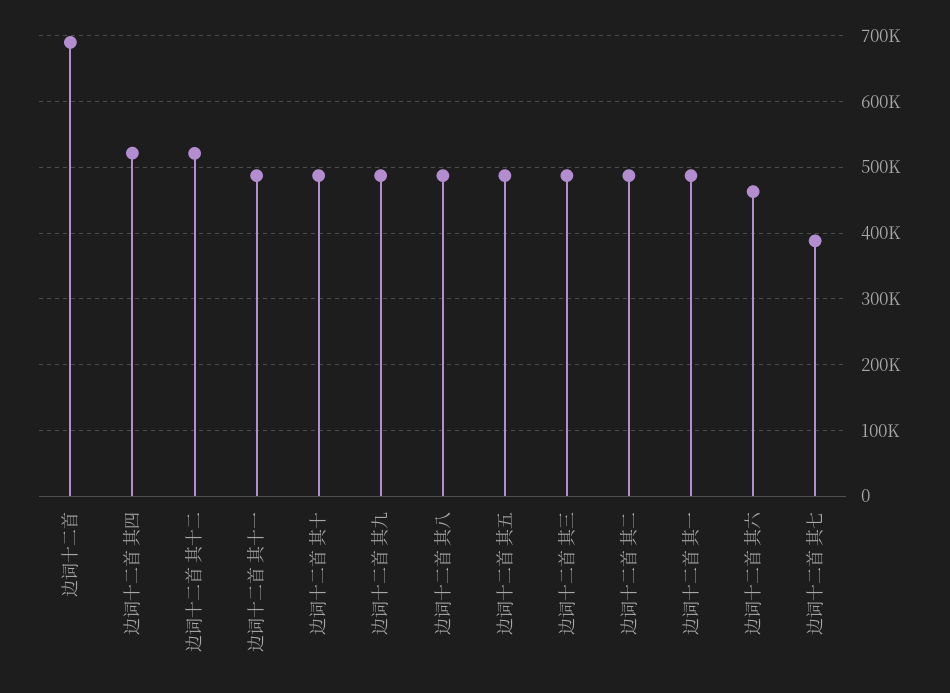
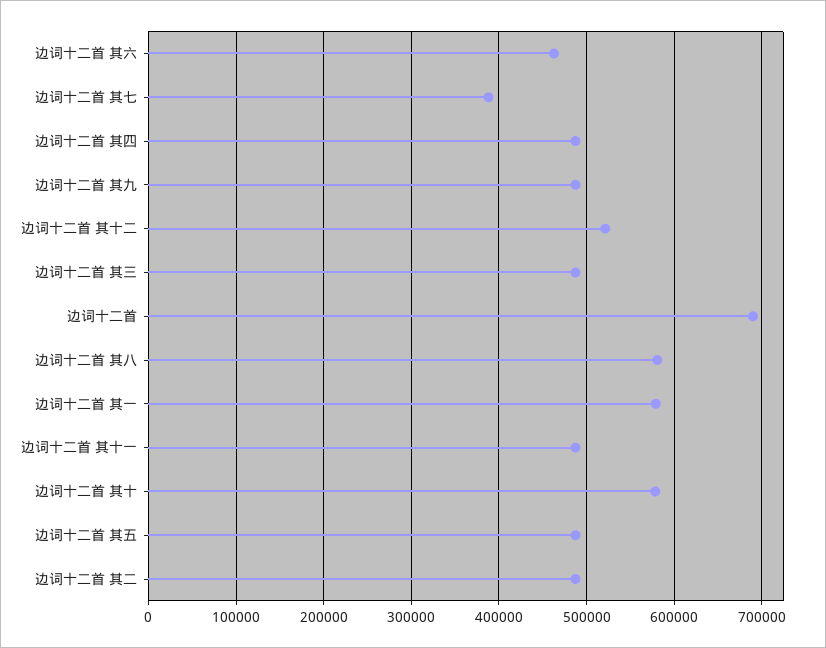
  {
    "边词十二首": 690000,
-   "边词十二首 其四": 520000,
+   "边词十二首 其四": 490000,
    "边词十二首 其十二": 520000,
    "边词十二首 其十一": 490000,
-   "边词十二首 其十": 490000,
+   "边词十二首 其十": 580000,
    "边词十二首 其九": 490000,
-   "边词十二首 其八": 490000,
+   "边词十二首 其八": 580000,
    "边词十二首 其五": 490000,
    "边词十二首 其三": 490000,
    "边词十二首 其二": 490000,
-   "边词十二首 其一": 490000,
+   "边词十二首 其一": 580000,
    "边词十二首 其六": 460000,
    "边词十二首 其七": 390000
  }

